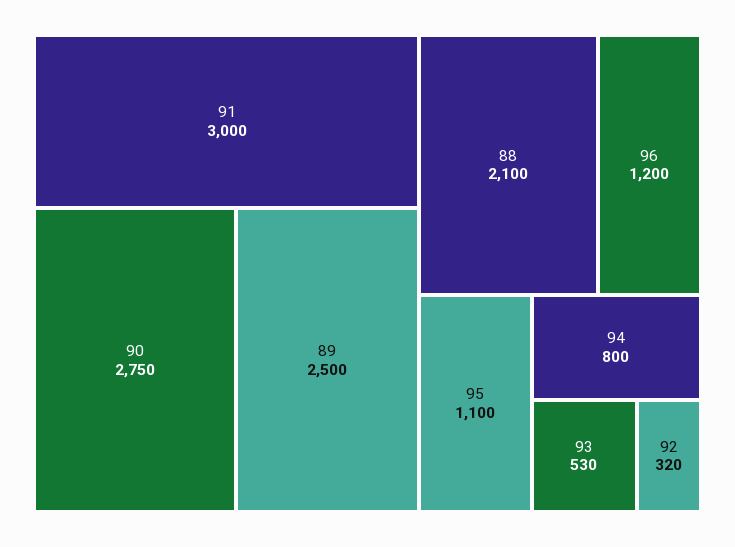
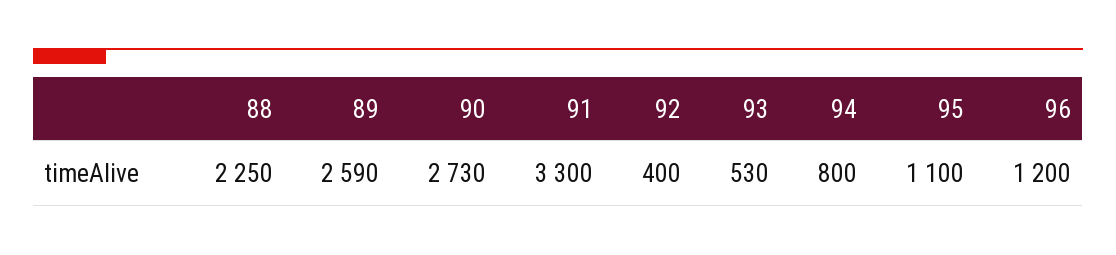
  {
-   "91": 3000,
+   "91": 3300,
-   "90": 2750,
+   "90": 2730,
-   "89": 2500,
+   "89": 2590,
-   "88": 2100,
+   "88": 2250,
    "96": 1200,
    "95": 1100,
    "94": 800,
    "93": 530,
-   "92": 320
+   "92": 400
  }

